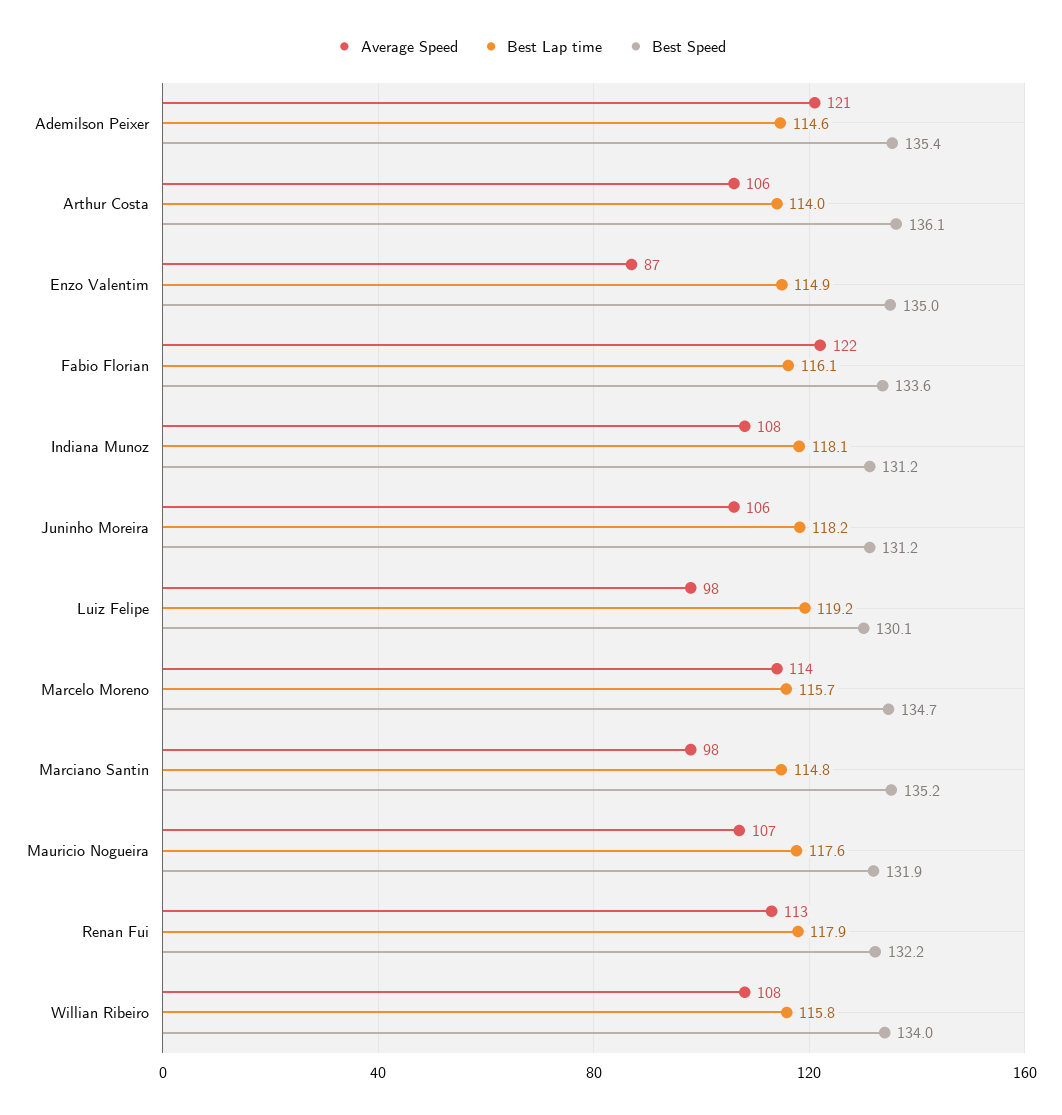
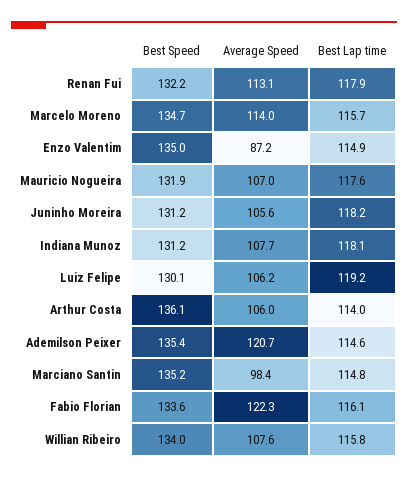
  {
    "Average Speed": {
      "Ademilson Peixer": 120.7,
      "Arthur Costa": 106,
      "Enzo Valentim": 87.2,
      "Fabio Florian": 122.3,
      "Indiana Munoz": 107.7,
      "Juninho Moreira": 105.6,
-     "Luiz Felipe": 98,
+     "Luiz Felipe": 106.2,
      "Marcelo Moreno": 114,
      "Marciano Santin": 98.4,
      "Mauricio Nogueira": 107,
      "Renan Fui": 113.1,
      "Willian Ribeiro": 107.6
    },
    "Best Lap time": {
      "Ademilson Peixer": 114.6,
      "Arthur Costa": 114,
      "Enzo Valentim": 114.9,
      "Fabio Florian": 116.1,
      "Indiana Munoz": 118.1,
      "Juninho Moreira": 118.2,
      "Luiz Felipe": 119.2,
      "Marcelo Moreno": 115.7,
      "Marciano Santin": 114.8,
      "Mauricio Nogueira": 117.6,
      "Renan Fui": 117.9,
      "Willian Ribeiro": 115.8
    },
    "Best Speed": {
      "Ademilson Peixer": 135.4,
      "Arthur Costa": 136.1,
      "Enzo Valentim": 135,
      "Fabio Florian": 133.6,
      "Indiana Munoz": 131.2,
      "Juninho Moreira": 131.2,
      "Luiz Felipe": 130.1,
      "Marcelo Moreno": 134.7,
      "Marciano Santin": 135.2,
      "Mauricio Nogueira": 131.9,
      "Renan Fui": 132.2,
      "Willian Ribeiro": 134
    }
  }

